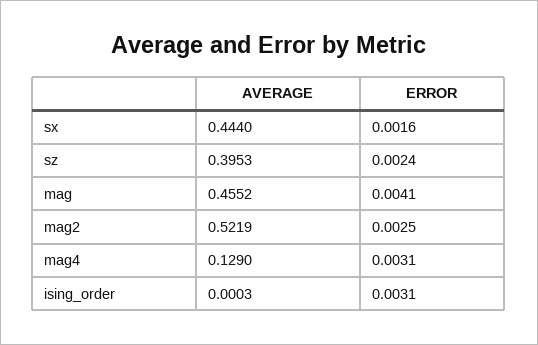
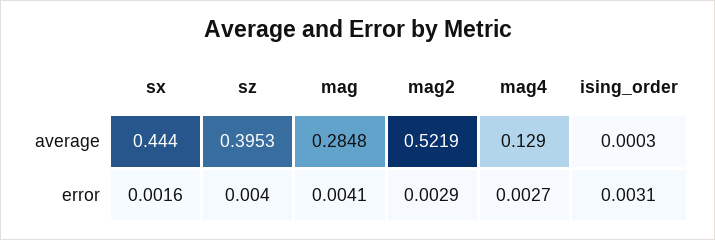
  {
    "AVERAGE": {
      "sx": 0.444,
      "sz": 0.3953,
-     "mag": 0.4552,
+     "mag": 0.2848,
      "mag2": 0.5219,
      "mag4": 0.129,
      "ising_order": 0.0003
    },
    "ERROR": {
      "sx": 0.0016,
-     "sz": 0.0024,
+     "sz": 0.004,
      "mag": 0.0041,
-     "mag2": 0.0025,
+     "mag2": 0.0029,
-     "mag4": 0.0031,
+     "mag4": 0.0027,
      "ising_order": 0.0031
    }
  }

